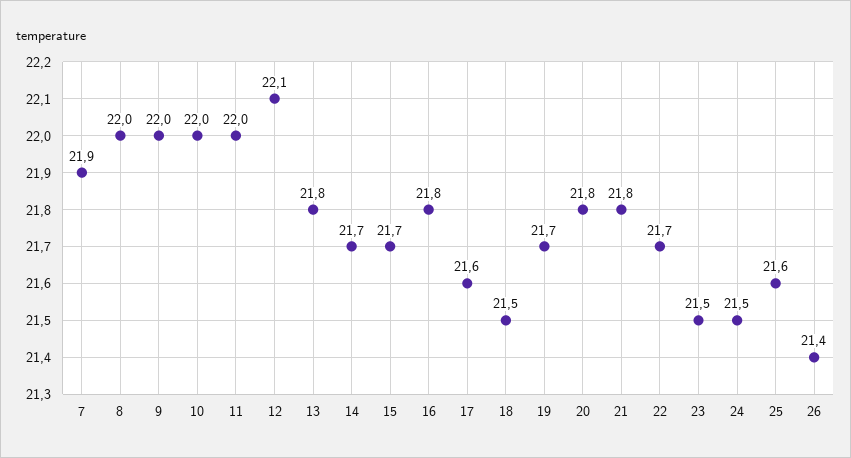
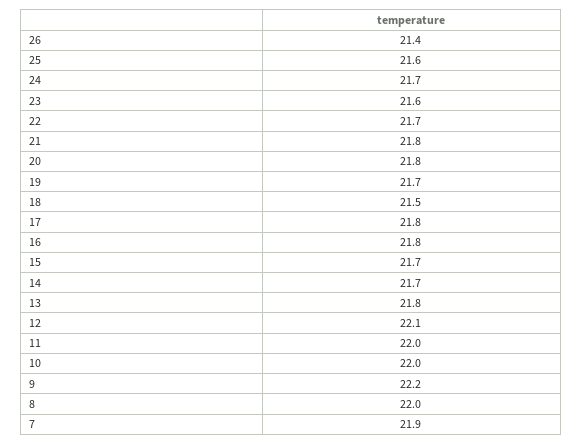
  {
    "7": 21.9,
    "8": 22,
-   "9": 22,
+   "9": 22.2,
    "10": 22,
    "11": 22,
    "12": 22.1,
    "13": 21.8,
    "14": 21.7,
    "15": 21.7,
    "16": 21.8,
-   "17": 21.6,
+   "17": 21.8,
    "18": 21.5,
    "19": 21.7,
    "20": 21.8,
    "21": 21.8,
    "22": 21.7,
-   "23": 21.5,
+   "23": 21.6,
-   "24": 21.5,
+   "24": 21.7,
    "25": 21.6,
    "26": 21.4
  }

